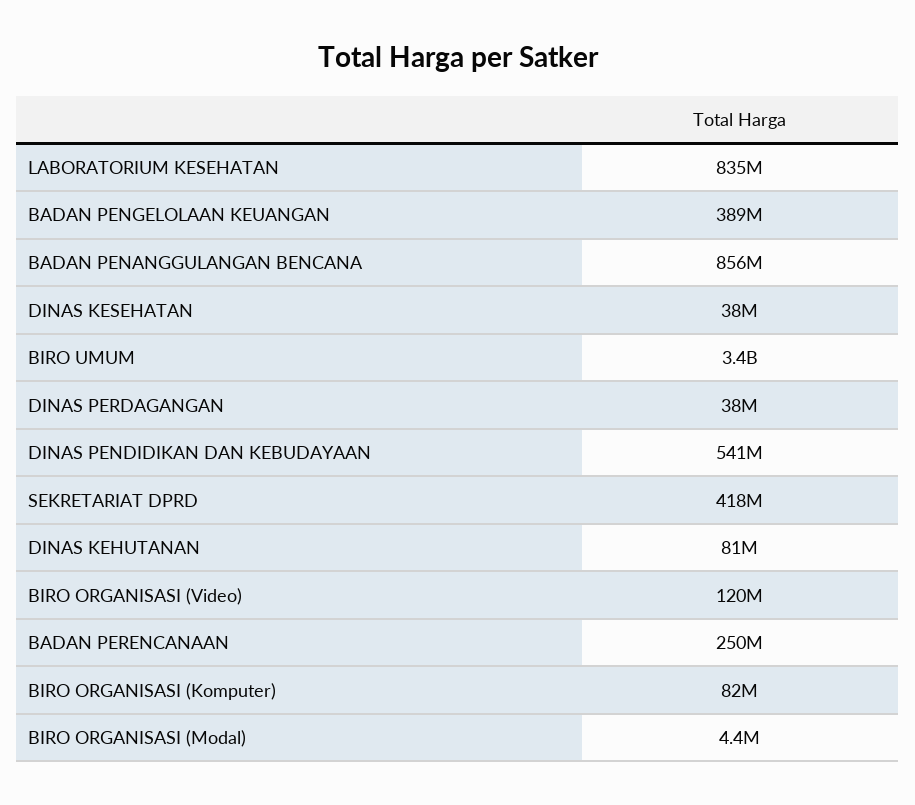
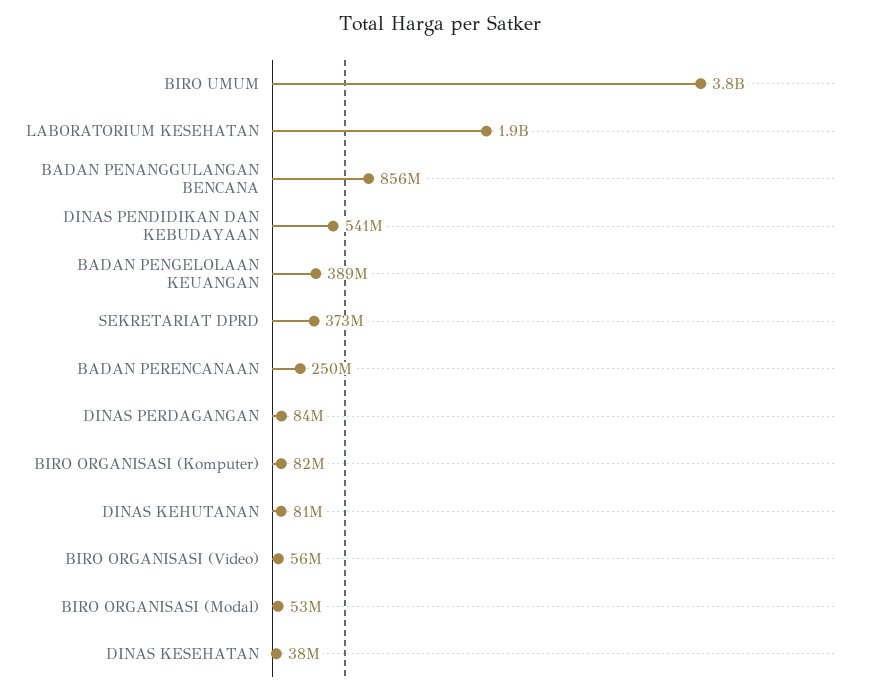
  {
-   "LABORATORIUM KESEHATAN": 835000000,
+   "LABORATORIUM KESEHATAN": 1900000000,
    "BADAN PENGELOLAAN KEUANGAN": 389000000,
    "BADAN PENANGGULANGAN BENCANA": 856000000,
    "DINAS KESEHATAN": 38000000,
-   "BIRO UMUM": 3400000000,
+   "BIRO UMUM": 3800000000,
-   "DINAS PERDAGANGAN": 38000000,
+   "DINAS PERDAGANGAN": 84000000,
    "DINAS PENDIDIKAN DAN KEBUDAYAAN": 541000000,
-   "SEKRETARIAT DPRD": 418000000,
+   "SEKRETARIAT DPRD": 373000000,
    "DINAS KEHUTANAN": 81000000,
-   "BIRO ORGANISASI (Video)": 120000000,
+   "BIRO ORGANISASI (Video)": 56000000,
    "BADAN PERENCANAAN": 250000000,
    "BIRO ORGANISASI (Komputer)": 82000000,
-   "BIRO ORGANISASI (Modal)": 4400000
+   "BIRO ORGANISASI (Modal)": 53000000
  }

